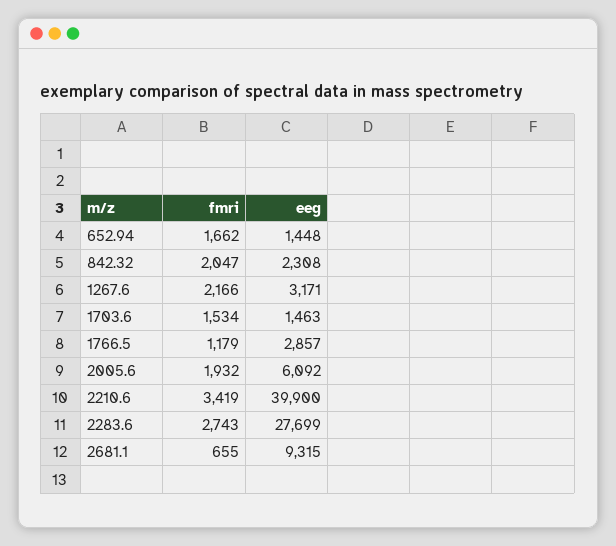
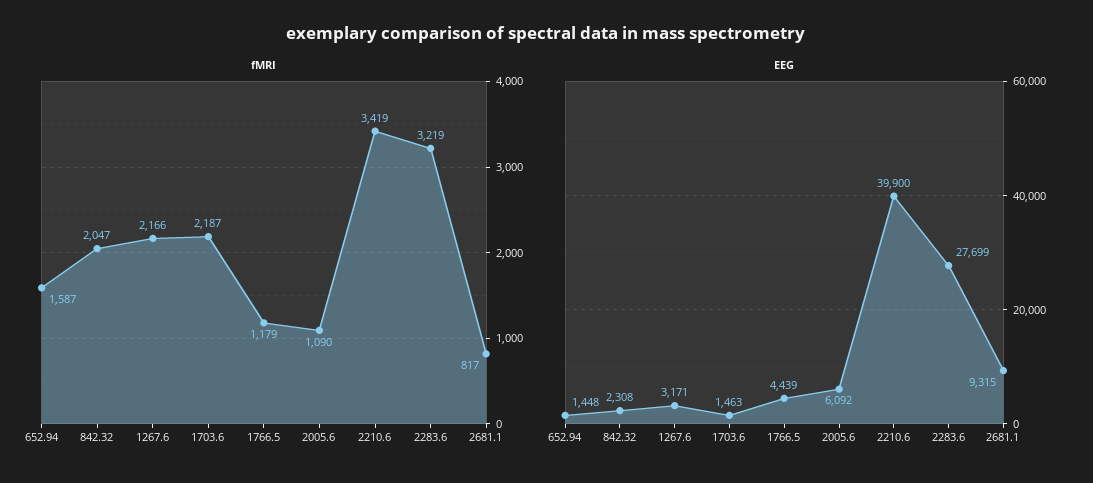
  {
    "fmri": {
-     "652.94": 1662,
+     "652.94": 1587,
      "842.32": 2047,
      "1267.6": 2166,
-     "1703.6": 1534,
+     "1703.6": 2187,
      "1766.5": 1179,
-     "2005.6": 1932,
+     "2005.6": 1090,
      "2210.6": 3419,
-     "2283.6": 2743,
+     "2283.6": 3219,
-     "2681.1": 655
+     "2681.1": 817
    },
    "eeg": {
      "652.94": 1448,
      "842.32": 2308,
      "1267.6": 3171,
      "1703.6": 1463,
-     "1766.5": 2857,
+     "1766.5": 4439,
      "2005.6": 6092,
      "2210.6": 39900,
      "2283.6": 27699,
      "2681.1": 9315
    }
  }

